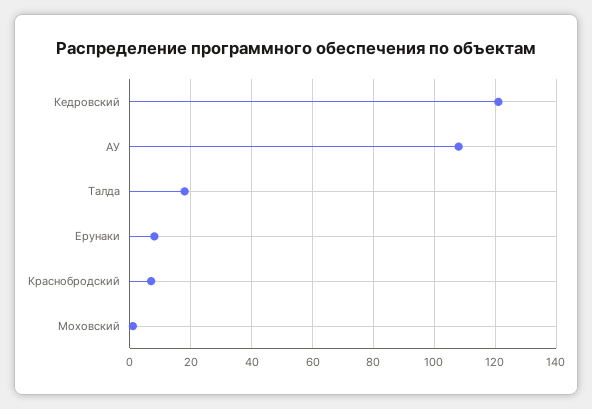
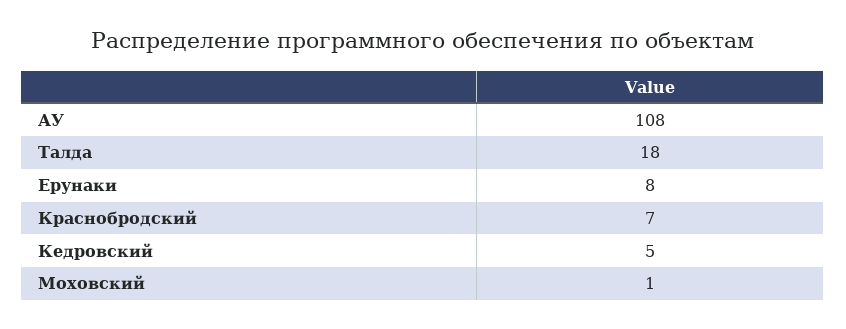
  {
-   "Кедровский": 120,
+   "Кедровский": 5,
    "АУ": 108,
    "Талда": 18,
    "Ерунаки": 8,
    "Краснобродский": 7,
    "Моховский": 1
  }

